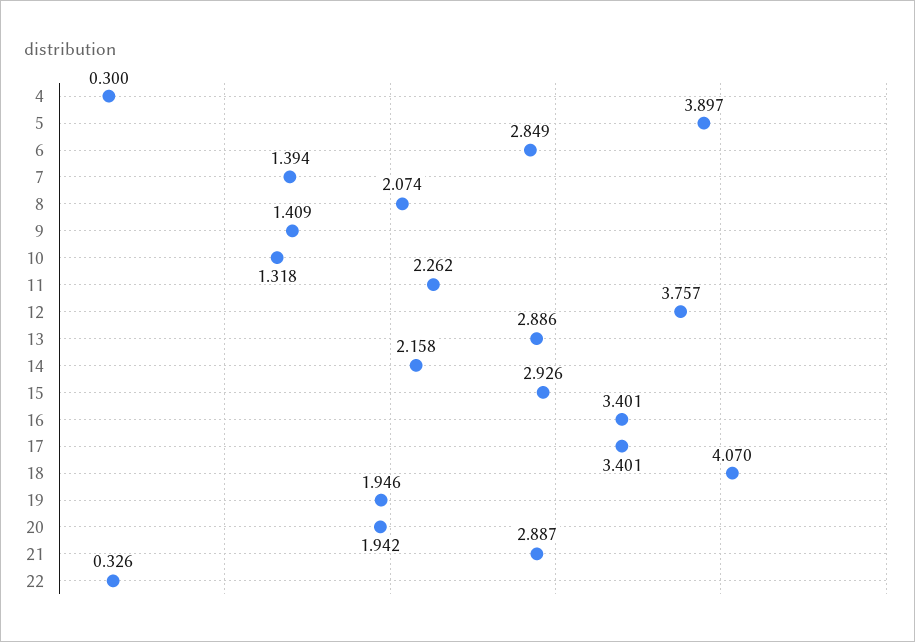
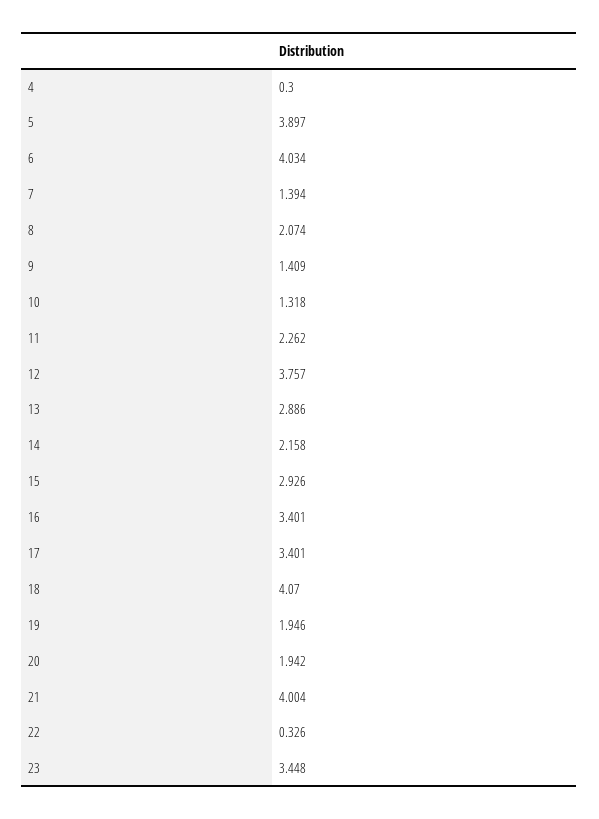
  {
    "4": 0.3,
    "5": 3.897,
-   "6": 2.849,
+   "6": 4.034,
    "7": 1.394,
    "8": 2.074,
    "9": 1.409,
    "10": 1.318,
    "11": 2.262,
    "12": 3.757,
    "13": 2.886,
    "14": 2.158,
    "15": 2.926,
    "16": 3.401,
    "17": 3.401,
    "18": 4.07,
    "19": 1.946,
    "20": 1.942,
-   "21": 2.887,
+   "21": 4.004,
-   "22": 0.326
+   "22": 0.326,
+   "23": 3.448
  }

